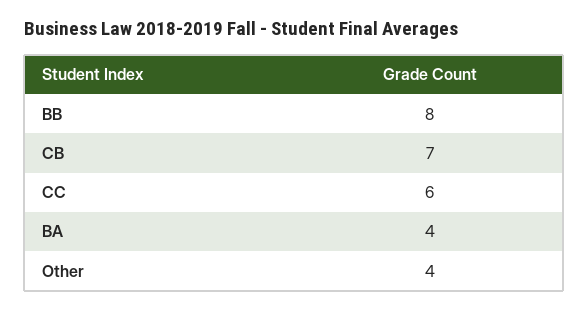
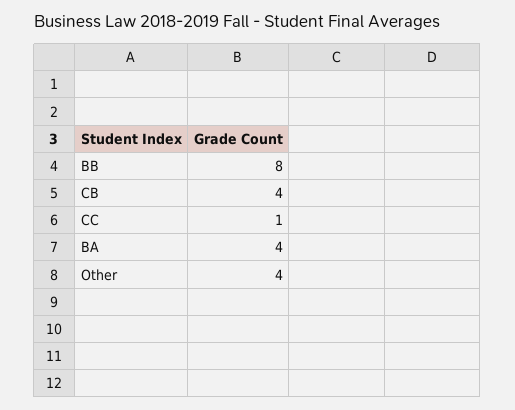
  {
    "BB": 8,
-   "CB": 7,
+   "CB": 4,
-   "CC": 6,
+   "CC": 1,
    "BA": 4,
    "Other": 4
  }

